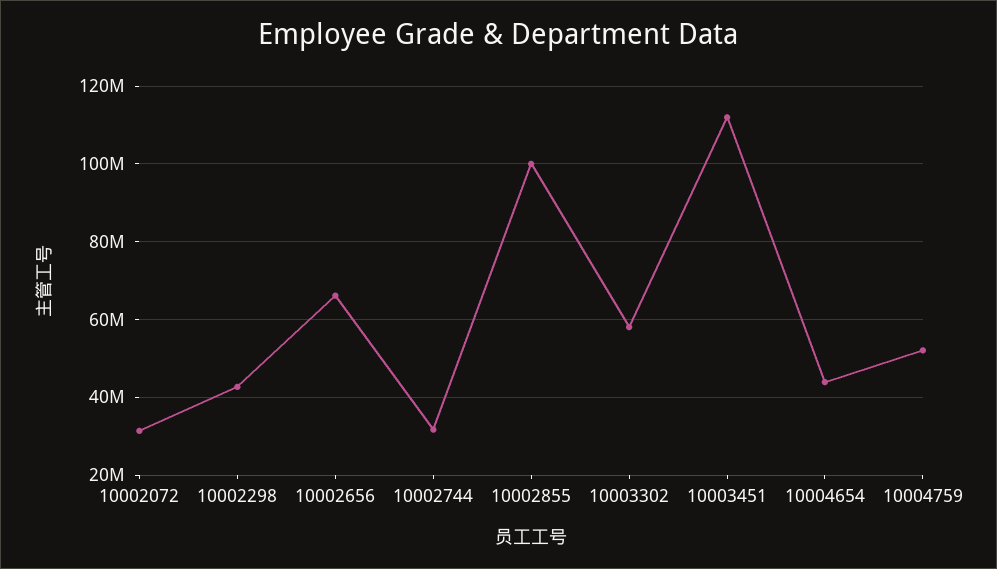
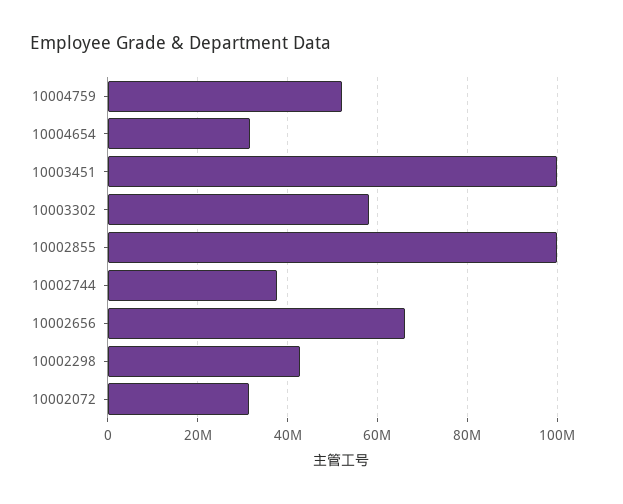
  {
    "10002072": 32000000,
    "10002298": 42000000,
    "10002656": 66000000,
-   "10002744": 32000000,
+   "10002744": 38000000,
    "10002855": 100000000,
    "10003302": 58000000,
-   "10003451": 112000000,
+   "10003451": 100000000,
-   "10004654": 44000000,
+   "10004654": 32000000,
    "10004759": 52000000
  }

